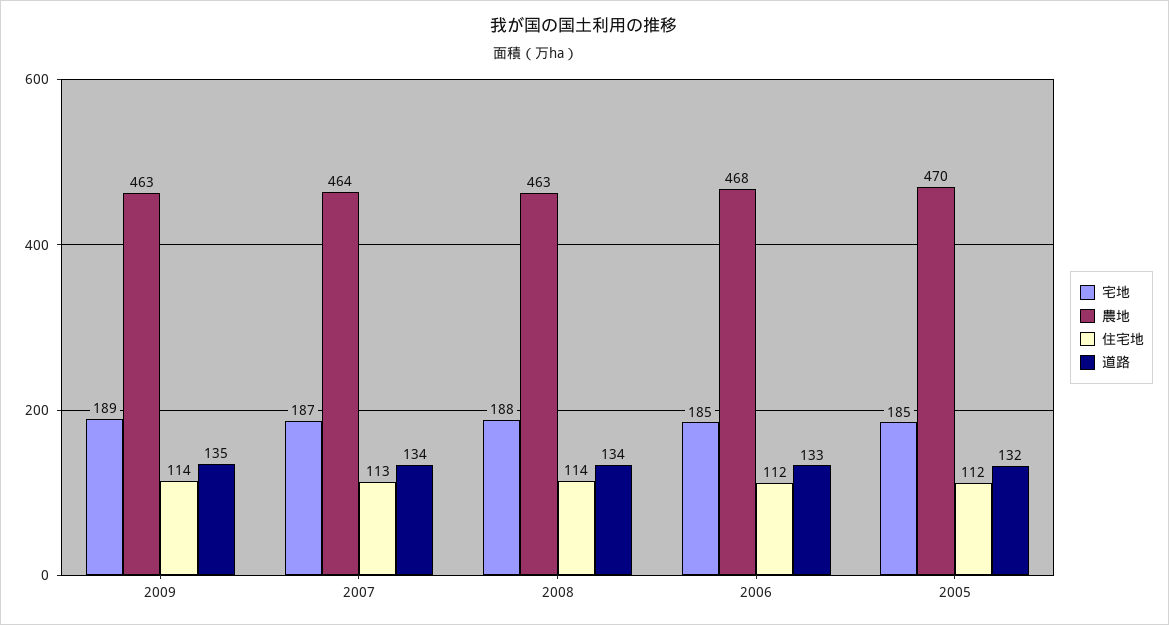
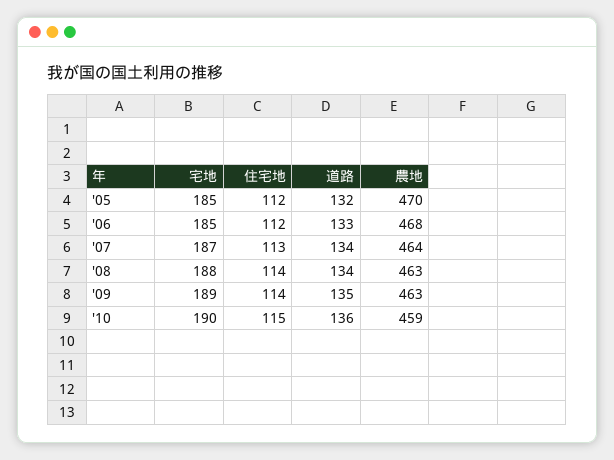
  {
    "宅地": {
      "2009": 189,
      "2007": 187,
      "2008": 188,
      "2006": 185,
-     "2005": 185
+     "2005": 185,
+     "'10": 190
    },
    "農地": {
      "2009": 463,
      "2007": 464,
      "2008": 463,
      "2006": 468,
-     "2005": 470
+     "2005": 470,
+     "'10": 459
    },
    "住宅地": {
      "2009": 114,
      "2007": 113,
      "2008": 114,
      "2006": 112,
-     "2005": 112
+     "2005": 112,
+     "'10": 115
    },
    "道路": {
      "2009": 135,
      "2007": 134,
      "2008": 134,
      "2006": 133,
-     "2005": 132
+     "2005": 132,
+     "'10": 136
    }
  }

